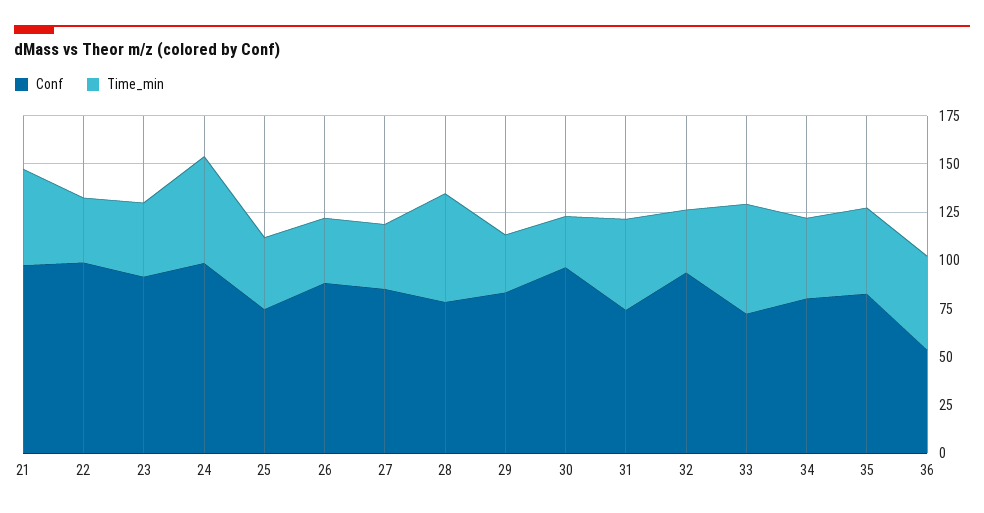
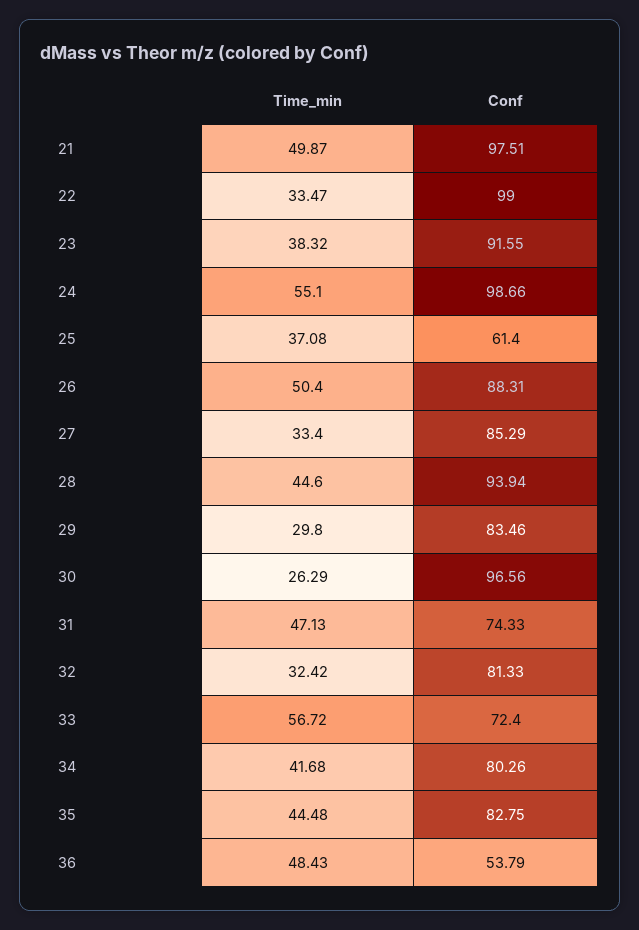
  {
    "Conf": {
      "21": 97.51,
      "22": 99,
      "23": 91.55,
      "24": 98.66,
-     "25": 75,
+     "25": 61.4,
      "26": 88.31,
      "27": 85.29,
-     "28": 80,
+     "28": 93.94,
      "29": 83.46,
      "30": 96.56,
      "31": 74.33,
-     "32": 95,
+     "32": 81.33,
      "33": 72.4,
      "34": 80.26,
      "35": 82.75,
      "36": 53.79
    },
    "Time_min": {
      "21": 49.87,
      "22": 33.47,
      "23": 38.32,
      "24": 55.1,
      "25": 37.08,
-     "26": 35,
+     "26": 50.4,
      "27": 33.4,
-     "28": 55,
+     "28": 44.6,
      "29": 29.8,
      "30": 26.29,
      "31": 47.13,
      "32": 32.42,
      "33": 56.72,
      "34": 41.68,
      "35": 44.48,
      "36": 48.43
    }
  }

